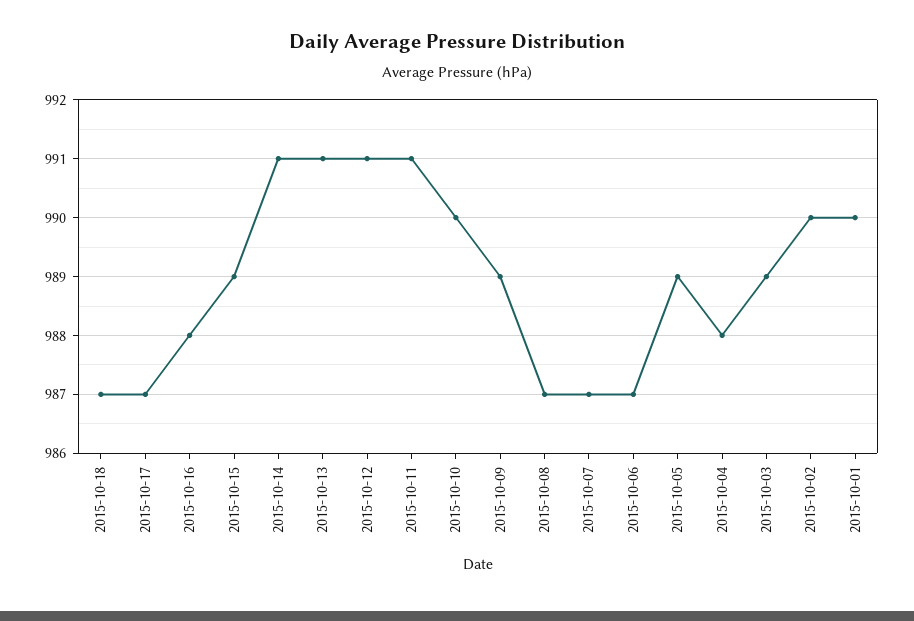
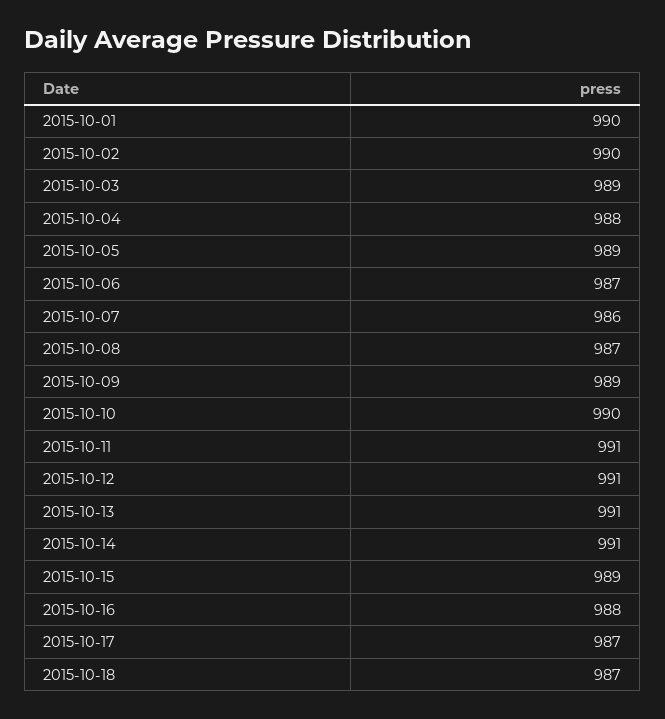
  {
    "2015-10-18": 987,
    "2015-10-17": 987,
    "2015-10-16": 988,
    "2015-10-15": 989,
    "2015-10-14": 991,
    "2015-10-13": 991,
    "2015-10-12": 991,
    "2015-10-11": 991,
    "2015-10-10": 990,
    "2015-10-09": 989,
    "2015-10-08": 987,
-   "2015-10-07": 987,
+   "2015-10-07": 986,
    "2015-10-06": 987,
    "2015-10-05": 989,
    "2015-10-04": 988,
    "2015-10-03": 989,
    "2015-10-02": 990,
    "2015-10-01": 990
  }

